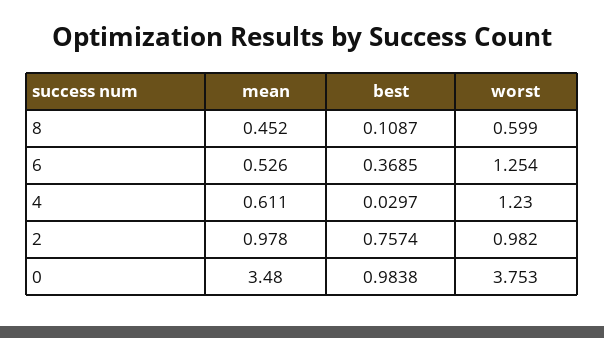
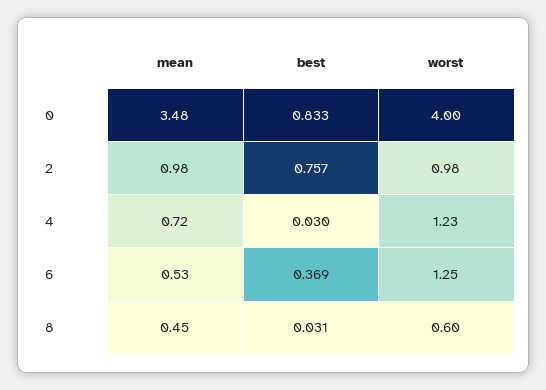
  {
    "mean": {
      "8": 0.452,
      "6": 0.526,
-     "4": 0.611,
+     "4": 0.72,
      "2": 0.978,
      "0": 3.48
    },
    "best": {
-     "8": 0.1087,
+     "8": 0.031,
      "6": 0.3685,
      "4": 0.0297,
      "2": 0.7574,
-     "0": 0.9838
+     "0": 0.833
    },
    "worst": {
      "8": 0.599,
      "6": 1.254,
      "4": 1.23,
      "2": 0.982,
-     "0": 3.753
+     "0": 4
    }
  }

